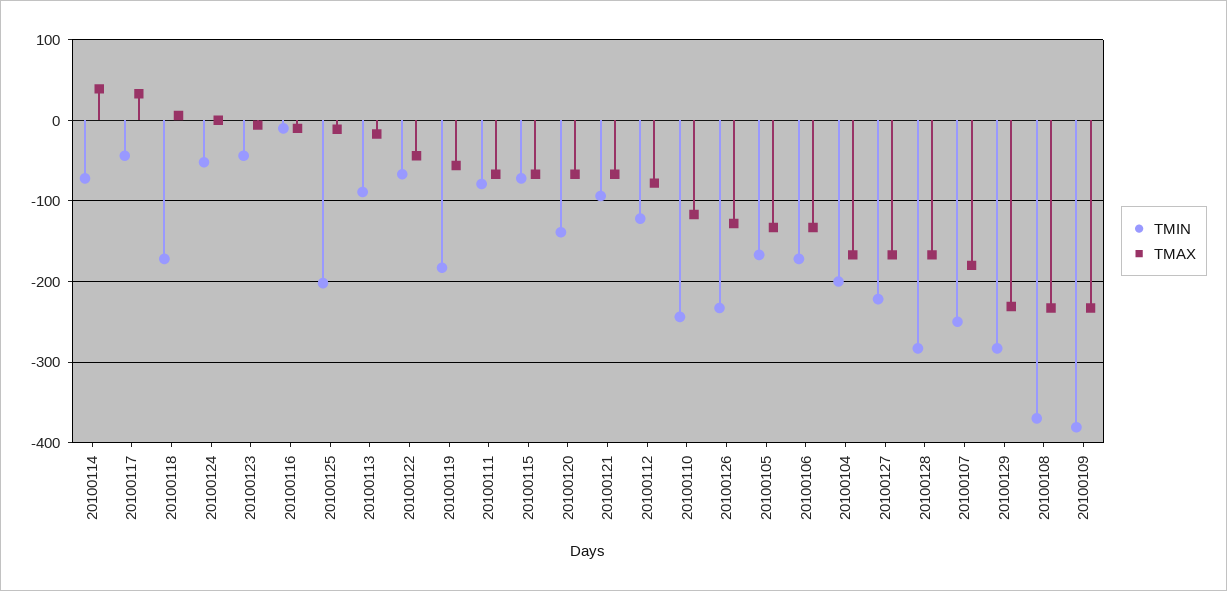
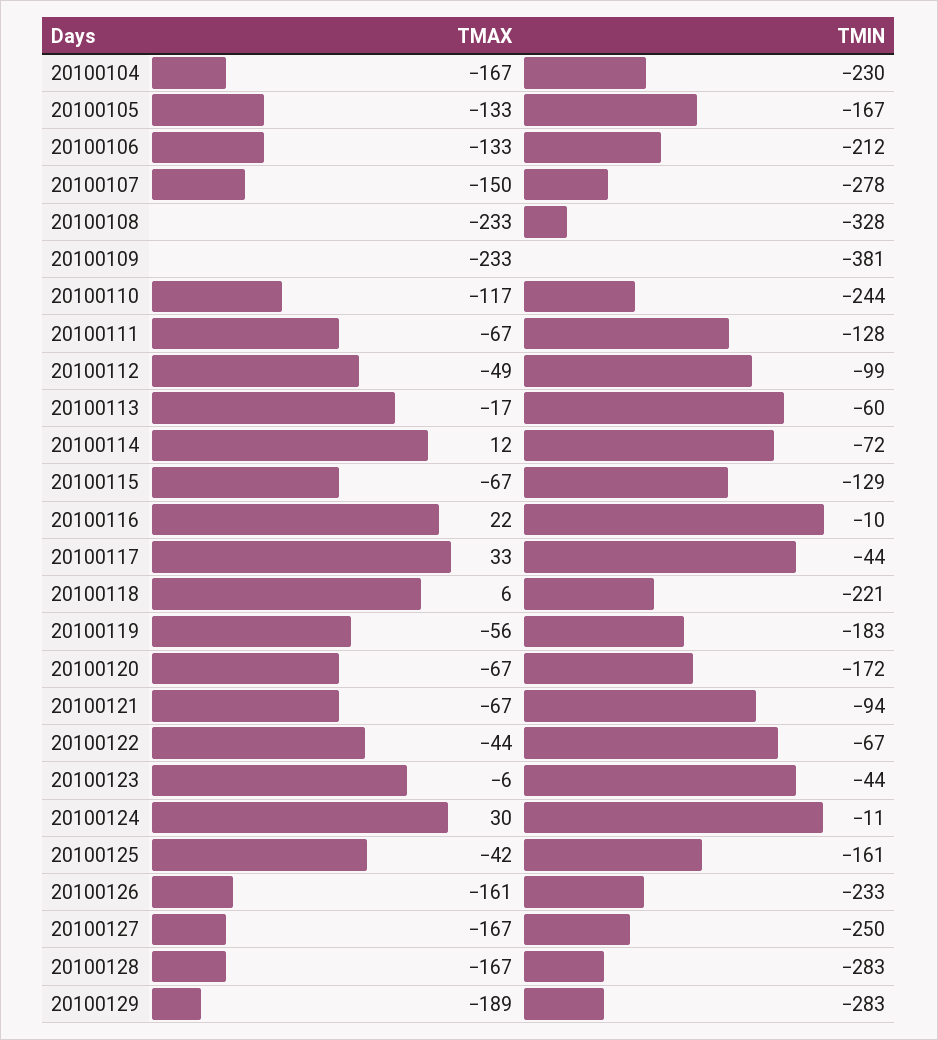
  {
    "TMIN": {
      "20100114": -72,
      "20100117": -44,
-     "20100118": -170,
+     "20100118": -221,
-     "20100124": -50,
+     "20100124": -11,
      "20100123": -44,
      "20100116": -10,
-     "20100125": -200,
+     "20100125": -161,
-     "20100113": -90,
+     "20100113": -60,
      "20100122": -67,
      "20100119": -183,
-     "20100111": -80,
+     "20100111": -128,
-     "20100115": -70,
+     "20100115": -129,
-     "20100120": -140,
+     "20100120": -172,
      "20100121": -94,
-     "20100112": -120,
+     "20100112": -99,
      "20100110": -244,
      "20100126": -233,
      "20100105": -167,
-     "20100106": -170,
+     "20100106": -212,
-     "20100104": -200,
+     "20100104": -230,
-     "20100127": -220,
+     "20100127": -250,
      "20100128": -283,
-     "20100107": -250,
+     "20100107": -278,
      "20100129": -283,
-     "20100108": -370,
+     "20100108": -328,
      "20100109": -381
    },
    "TMAX": {
-     "20100114": 40,
+     "20100114": 12,
      "20100117": 33,
      "20100118": 6,
-     "20100124": 0,
+     "20100124": 30,
      "20100123": -6,
-     "20100116": -10,
+     "20100116": 22,
-     "20100125": -10,
+     "20100125": -42,
      "20100113": -17,
      "20100122": -44,
      "20100119": -56,
      "20100111": -67,
      "20100115": -67,
      "20100120": -67,
      "20100121": -67,
-     "20100112": -80,
+     "20100112": -49,
      "20100110": -117,
-     "20100126": -130,
+     "20100126": -161,
      "20100105": -133,
      "20100106": -133,
      "20100104": -167,
      "20100127": -167,
      "20100128": -167,
-     "20100107": -180,
+     "20100107": -150,
-     "20100129": -230,
+     "20100129": -189,
      "20100108": -233,
      "20100109": -233
    }
  }

